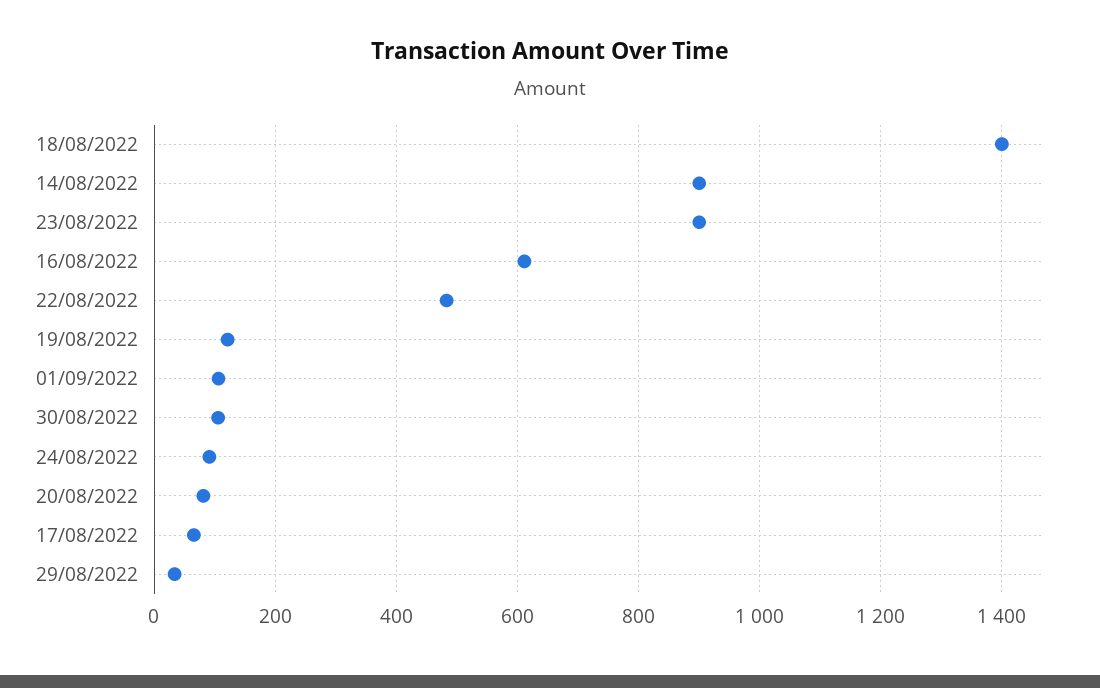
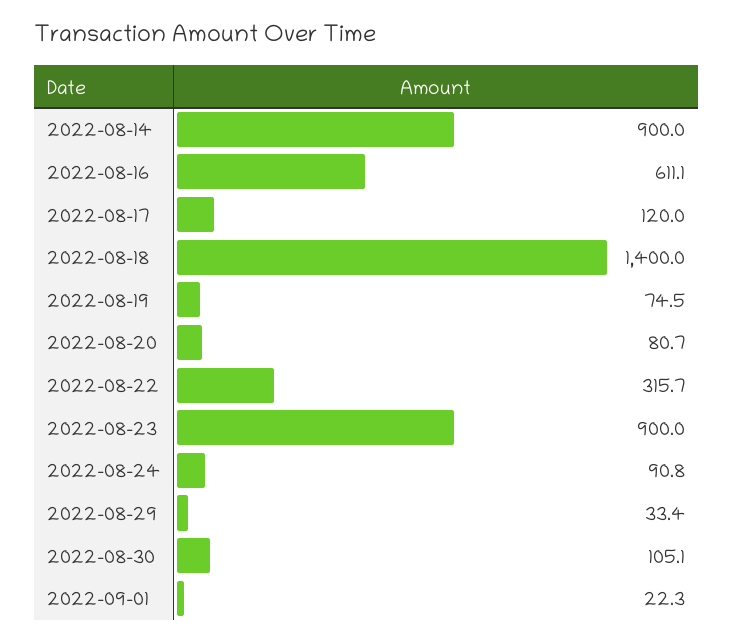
  {
    "18/08/2022": 1400,
    "14/08/2022": 900,
    "23/08/2022": 900,
    "16/08/2022": 611.1,
-   "22/08/2022": 480,
+   "22/08/2022": 315.7,
-   "19/08/2022": 120,
+   "19/08/2022": 74.5,
-   "01/09/2022": 100,
+   "01/09/2022": 22.3,
    "30/08/2022": 105.1,
    "24/08/2022": 90.8,
    "20/08/2022": 80.7,
-   "17/08/2022": 60,
+   "17/08/2022": 120,
    "29/08/2022": 33.4
  }

